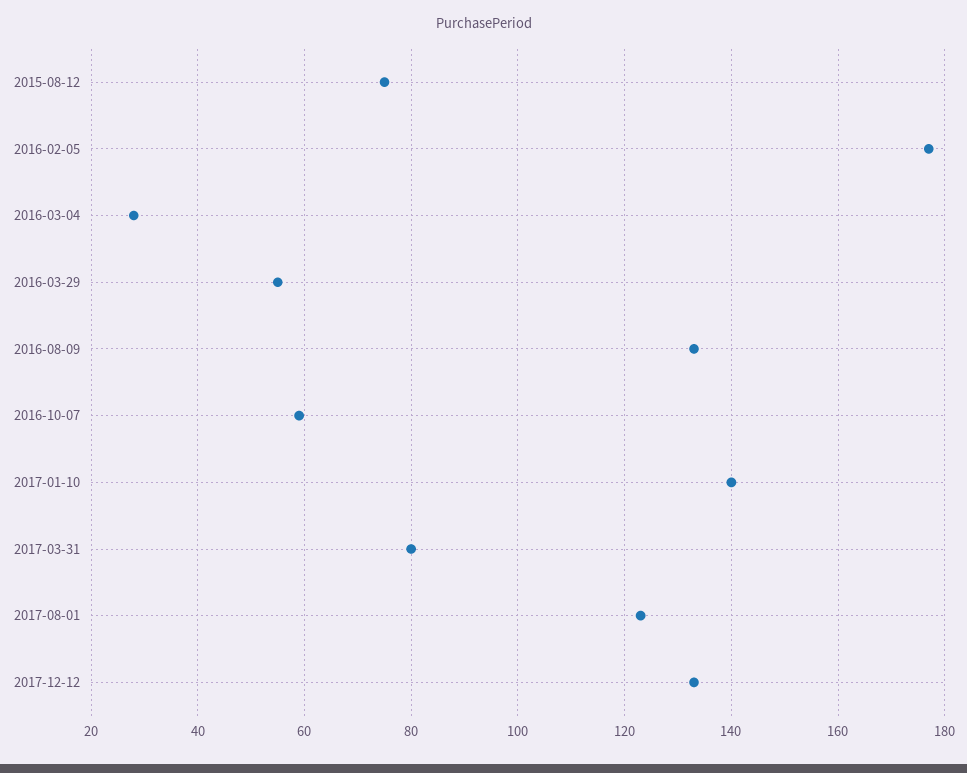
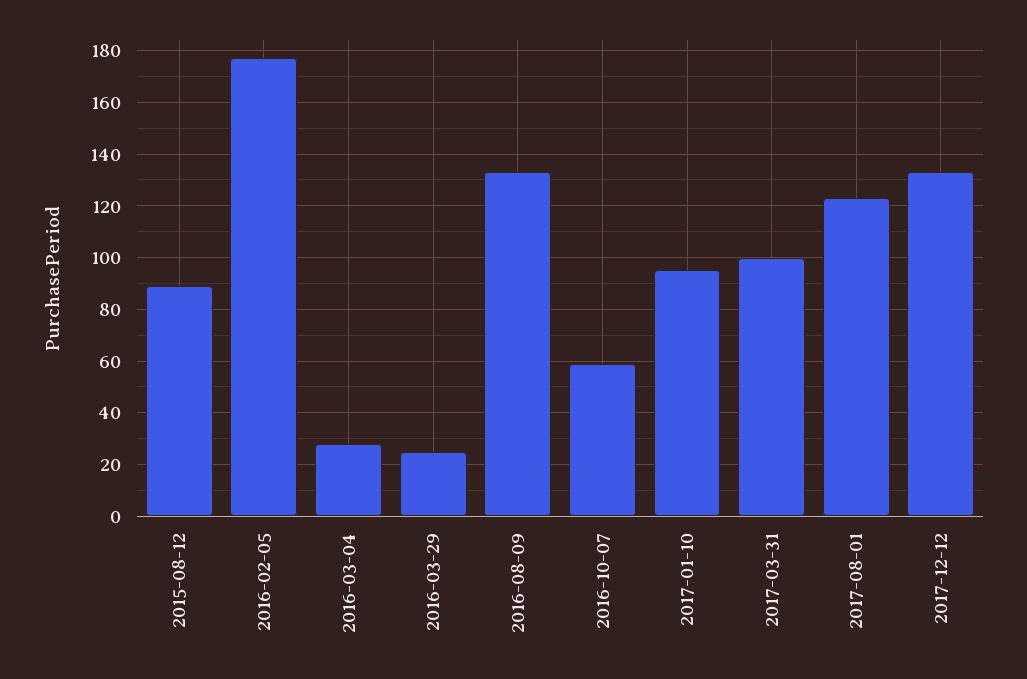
  {
-   "2015-08-12": 75,
+   "2015-08-12": 90,
    "2016-02-05": 175,
    "2016-03-04": 30,
-   "2016-03-29": 55,
+   "2016-03-29": 25,
    "2016-08-09": 135,
    "2016-10-07": 60,
-   "2017-01-10": 140,
+   "2017-01-10": 95,
-   "2017-03-31": 80,
+   "2017-03-31": 100,
    "2017-08-01": 125,
    "2017-12-12": 135
  }

